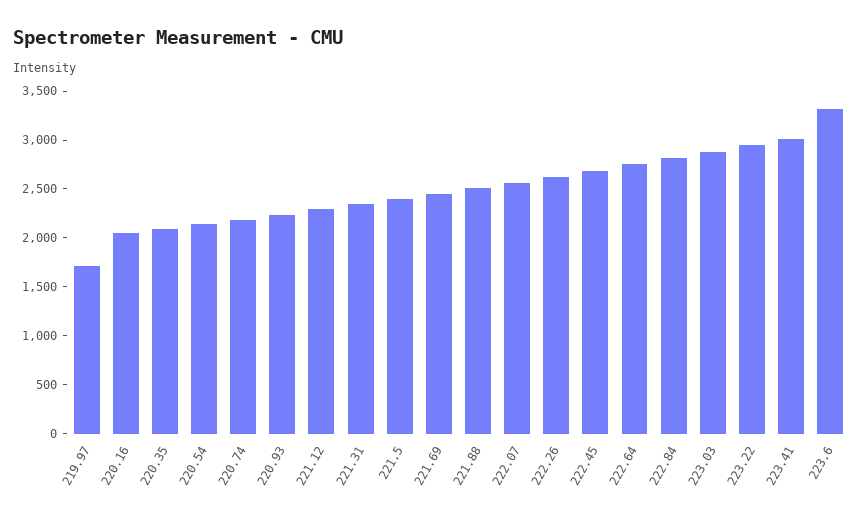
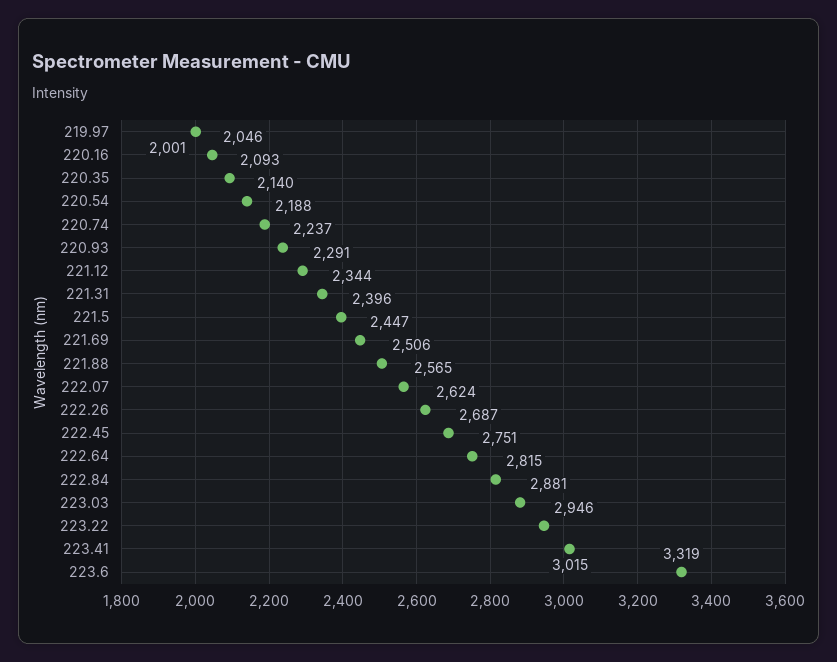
  {
-   "219.97": 1700,
+   "219.97": 2001,
    "220.16": 2046,
    "220.35": 2093,
    "220.54": 2140,
    "220.74": 2188,
    "220.93": 2237,
    "221.12": 2291,
    "221.31": 2344,
    "221.5": 2396,
    "221.69": 2447,
    "221.88": 2506,
    "222.07": 2565,
    "222.26": 2624,
    "222.45": 2687,
    "222.64": 2751,
    "222.84": 2815,
    "223.03": 2881,
    "223.22": 2946,
    "223.41": 3015,
    "223.6": 3319
  }

